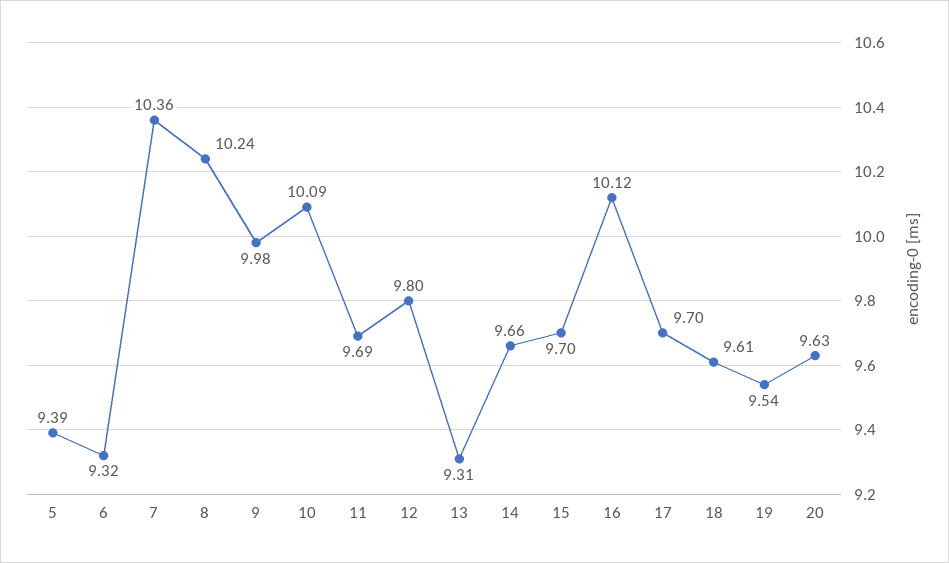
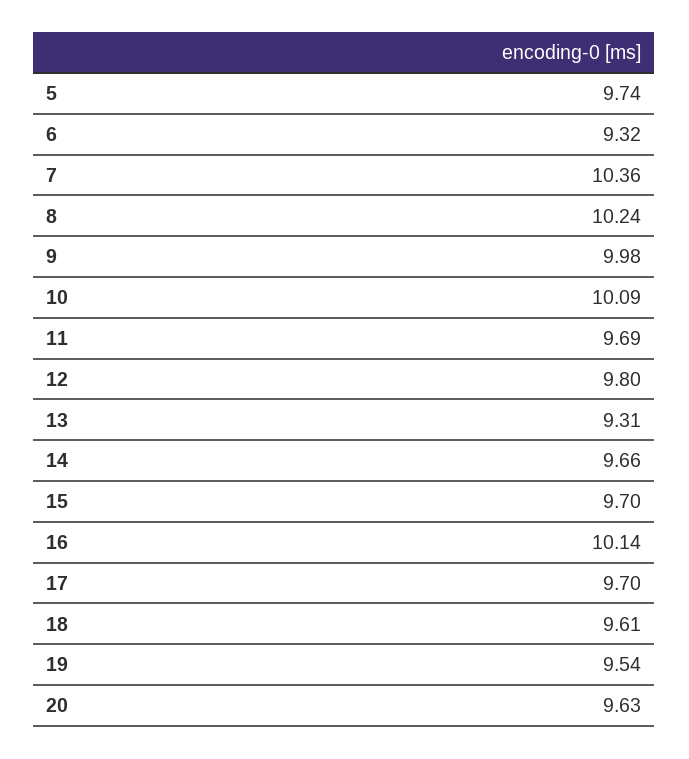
  {
-   "5": 9.39,
+   "5": 9.74,
    "6": 9.32,
    "7": 10.36,
    "8": 10.24,
    "9": 9.98,
    "10": 10.09,
    "11": 9.69,
    "12": 9.8,
    "13": 9.31,
    "14": 9.66,
    "15": 9.7,
-   "16": 10.12,
+   "16": 10.14,
    "17": 9.7,
    "18": 9.61,
    "19": 9.54,
    "20": 9.63
  }

